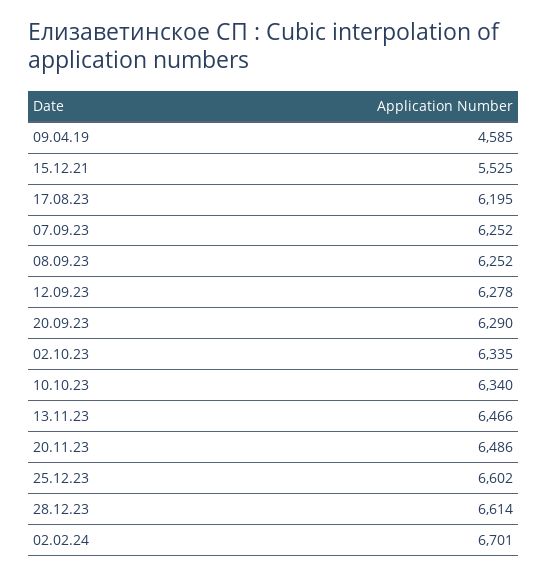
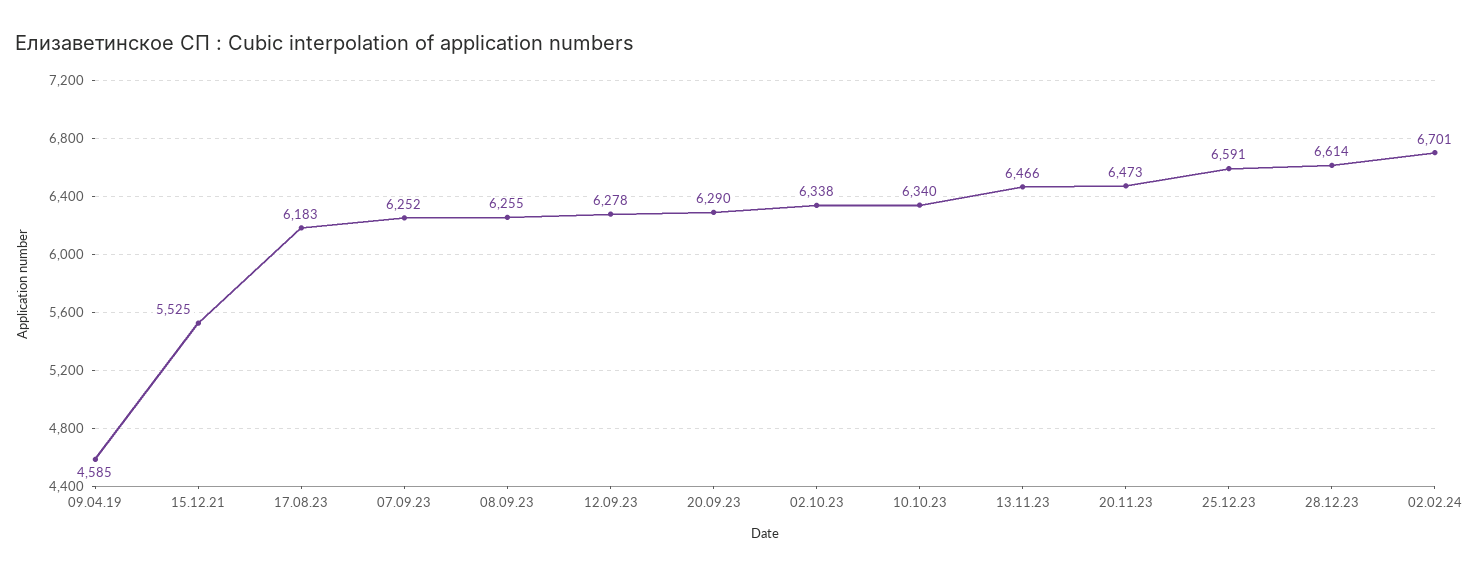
  {
    "09.04.19": 4585,
    "15.12.21": 5525,
-   "17.08.23": 6195,
+   "17.08.23": 6183,
    "07.09.23": 6252,
-   "08.09.23": 6252,
+   "08.09.23": 6255,
    "12.09.23": 6278,
    "20.09.23": 6290,
-   "02.10.23": 6335,
+   "02.10.23": 6338,
    "10.10.23": 6340,
    "13.11.23": 6466,
-   "20.11.23": 6486,
+   "20.11.23": 6473,
-   "25.12.23": 6602,
+   "25.12.23": 6591,
    "28.12.23": 6614,
    "02.02.24": 6701
  }

